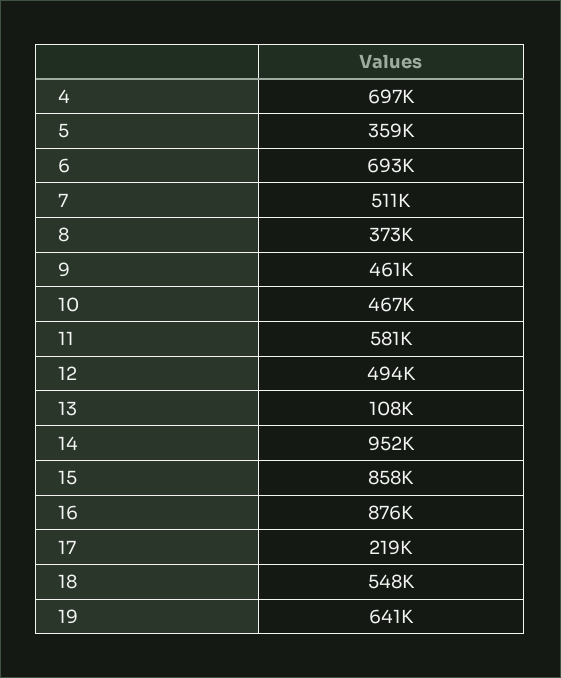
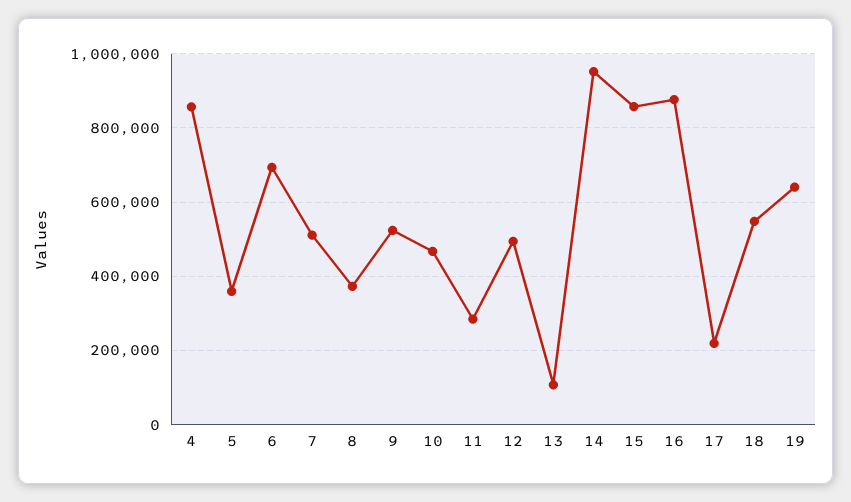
  {
-   "4": 697000,
+   "4": 860000,
    "5": 359000,
    "6": 693000,
    "7": 511000,
    "8": 373000,
-   "9": 461000,
+   "9": 520000,
    "10": 467000,
-   "11": 581000,
+   "11": 280000,
    "12": 494000,
    "13": 108000,
    "14": 952000,
    "15": 858000,
    "16": 876000,
    "17": 219000,
    "18": 548000,
    "19": 641000
  }

